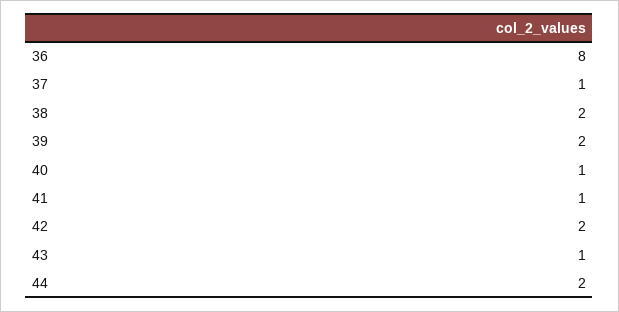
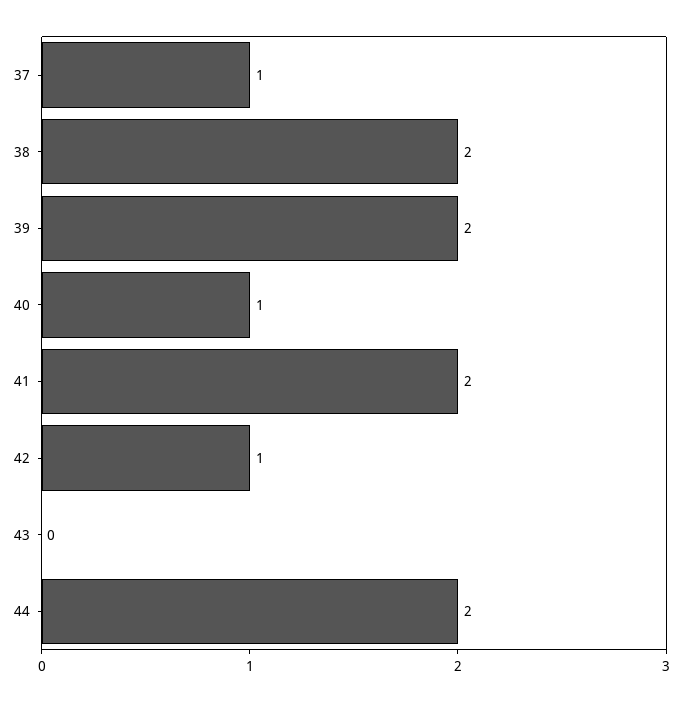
  {
-   "36": 8,
    "37": 1,
    "38": 2,
    "39": 2,
    "40": 1,
-   "41": 1,
+   "41": 2,
-   "42": 2,
+   "42": 1,
-   "43": 1,
+   "43": 0,
    "44": 2
  }

